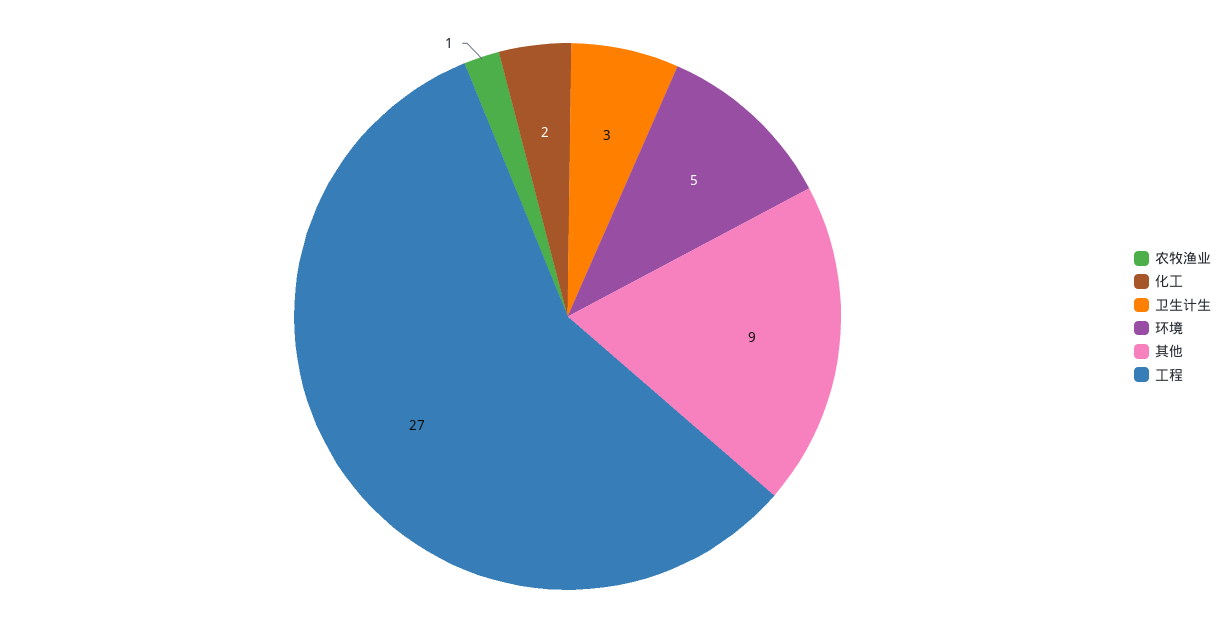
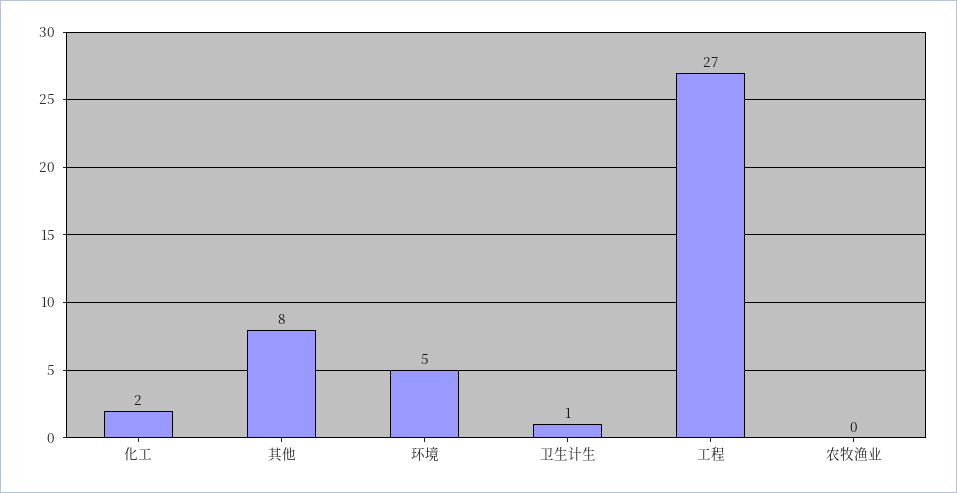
  {
-   "农牧渔业": 1,
+   "农牧渔业": 0,
    "化工": 2,
-   "卫生计生": 3,
+   "卫生计生": 1,
    "环境": 5,
-   "其他": 9,
+   "其他": 8,
    "工程": 27
  }

